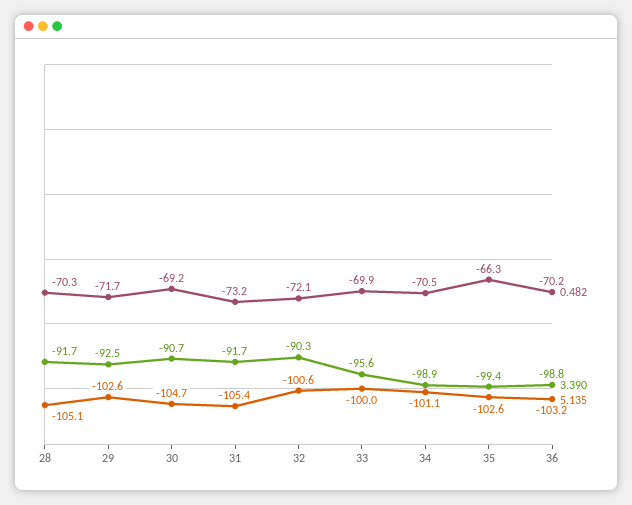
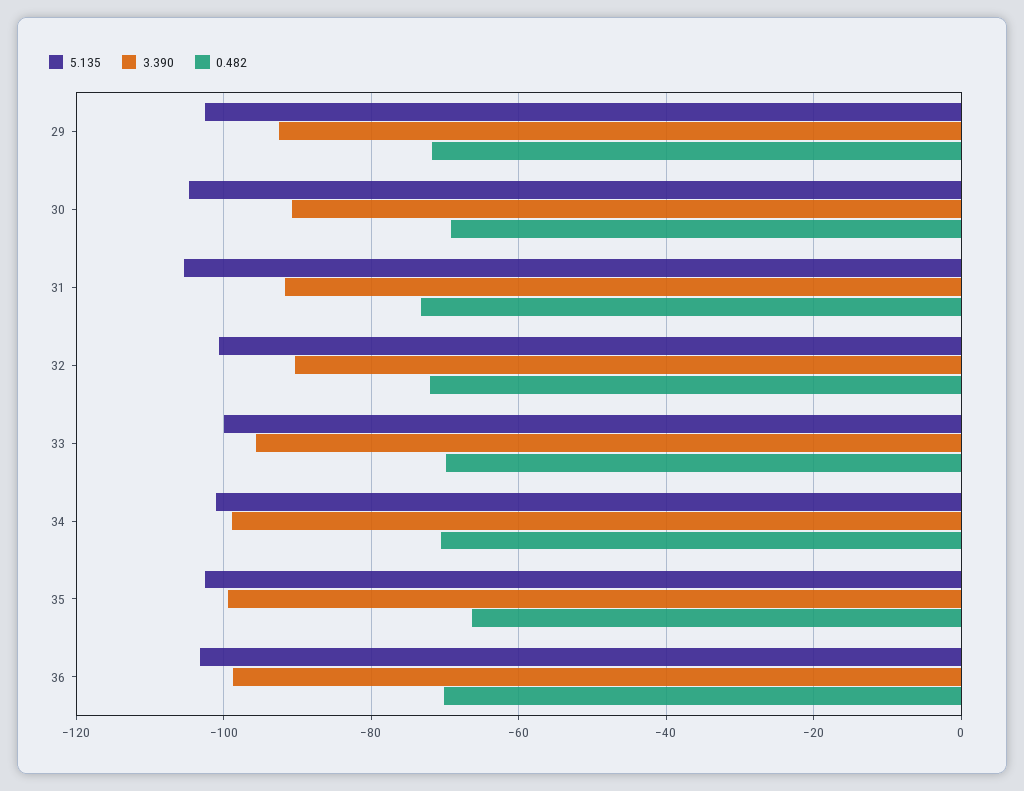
  {
    "0.482": {
-     "28": -70.3,
      "29": -71.7,
      "30": -69.2,
      "31": -73.2,
      "32": -72.1,
      "33": -69.9,
      "34": -70.5,
      "35": -66.3,
      "36": -70.2
    },
    "3.390": {
-     "28": -91.7,
      "29": -92.5,
      "30": -90.7,
      "31": -91.7,
      "32": -90.3,
      "33": -95.6,
      "34": -98.9,
      "35": -99.4,
      "36": -98.8
    },
    "5.135": {
-     "28": -105.1,
      "29": -102.6,
      "30": -104.7,
      "31": -105.4,
      "32": -100.6,
      "33": -100,
      "34": -101.1,
      "35": -102.6,
      "36": -103.2
    }
  }

